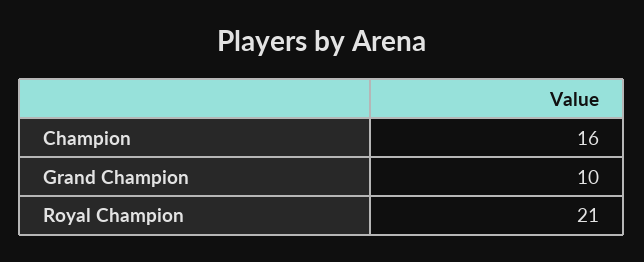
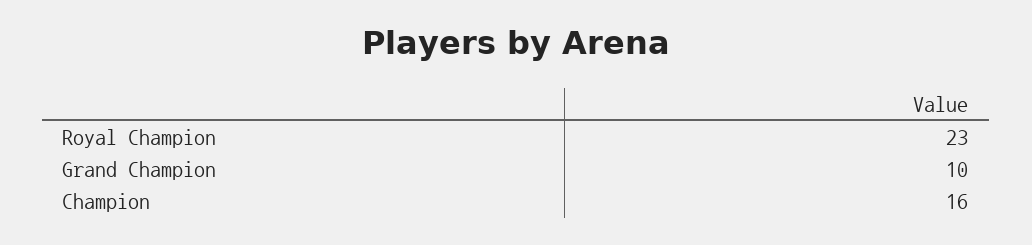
  {
    "Champion": 16,
    "Grand Champion": 10,
-   "Royal Champion": 21
+   "Royal Champion": 23
  }

